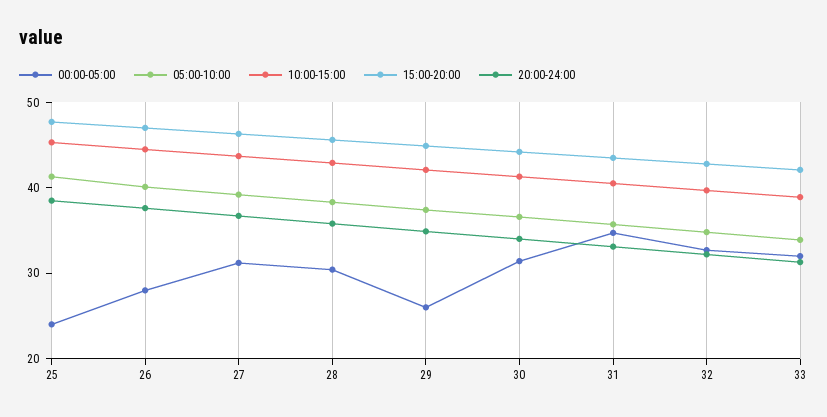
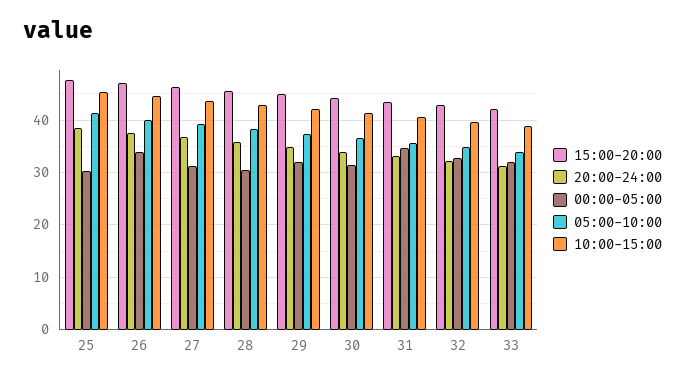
  {
    "00:00-05:00": {
-     "25": 24,
+     "25": 30,
-     "26": 28,
+     "26": 34,
      "27": 32,
      "28": 30,
-     "29": 26,
+     "29": 32,
      "30": 32,
      "31": 34,
      "32": 32,
      "33": 32
    },
    "05:00-10:00": {
      "25": 42,
      "26": 40,
      "27": 40,
      "28": 38,
      "29": 38,
      "30": 36,
      "31": 36,
      "32": 34,
      "33": 34
    },
    "10:00-15:00": {
      "25": 46,
      "26": 44,
      "27": 44,
      "28": 42,
      "29": 42,
      "30": 42,
      "31": 40,
      "32": 40,
      "33": 38
    },
    "15:00-20:00": {
      "25": 48,
      "26": 48,
      "27": 46,
      "28": 46,
      "29": 44,
      "30": 44,
      "31": 44,
      "32": 42,
      "33": 42
    },
    "20:00-24:00": {
      "25": 38,
      "26": 38,
      "27": 36,
      "28": 36,
      "29": 34,
      "30": 34,
      "31": 34,
      "32": 32,
      "33": 32
    }
  }

